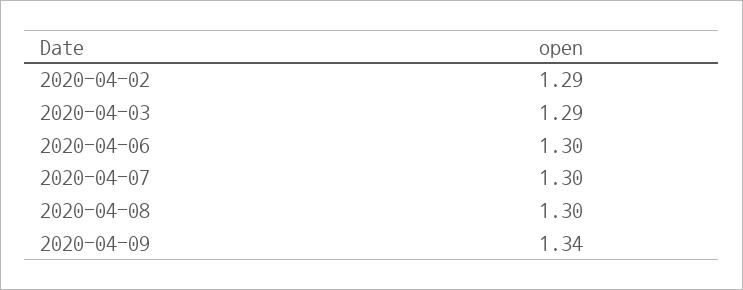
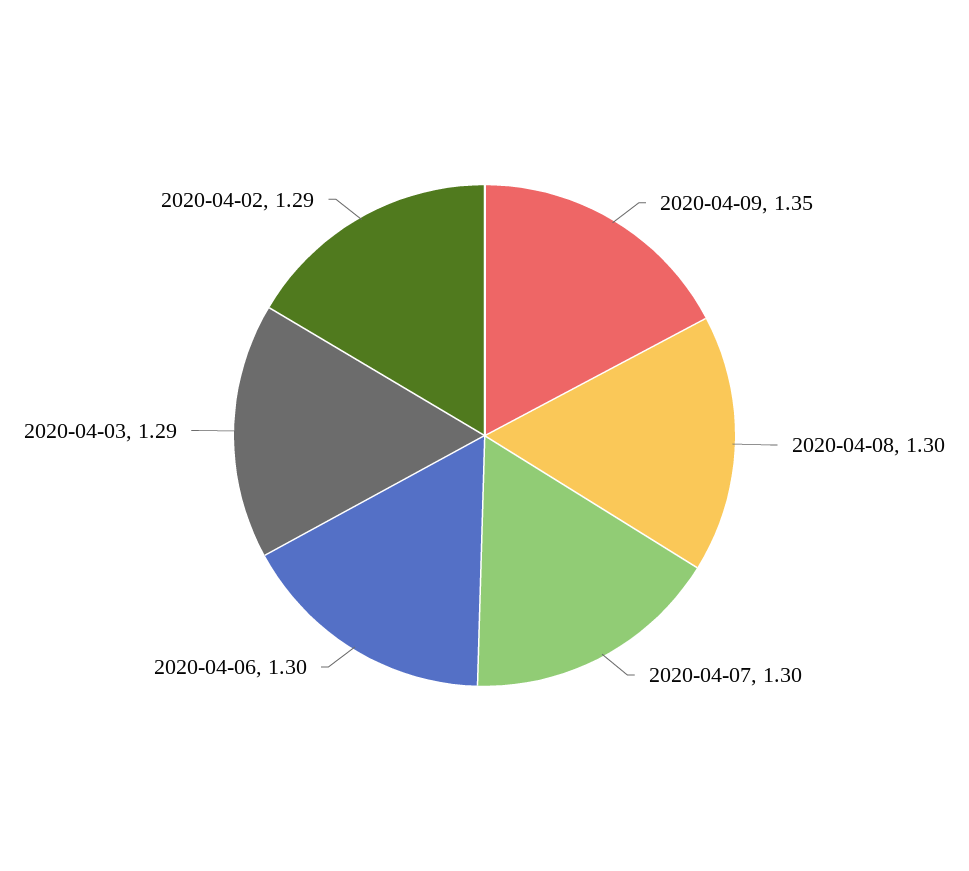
  {
    "2020-04-02": 1.29,
    "2020-04-03": 1.29,
    "2020-04-06": 1.3,
    "2020-04-07": 1.3,
    "2020-04-08": 1.3,
-   "2020-04-09": 1.34
+   "2020-04-09": 1.35
  }

